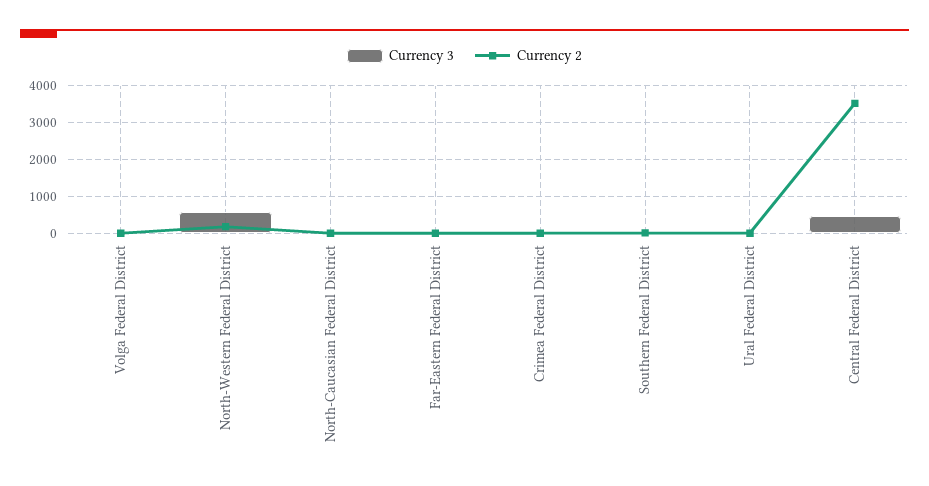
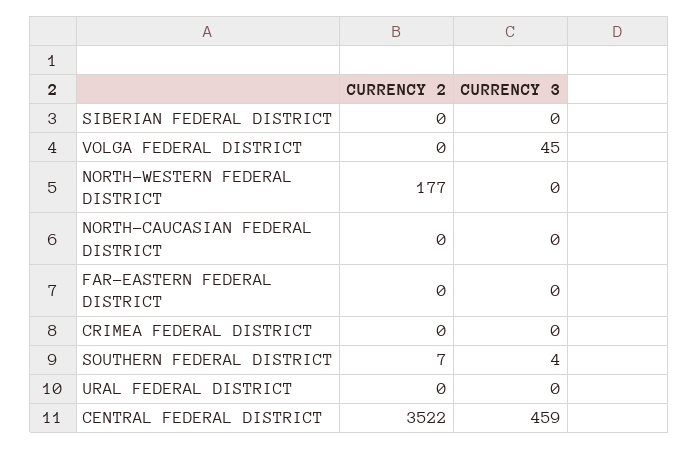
  {
    "Currency 3": {
      "Volga Federal District": 45,
-     "North-Western Federal District": 600,
+     "North-Western Federal District": 0,
      "North-Caucasian Federal District": 0,
      "Far-Eastern Federal District": 0,
      "Crimea Federal District": 0,
      "Southern Federal District": 4,
      "Ural Federal District": 0,
-     "Central Federal District": 459
+     "Central Federal District": 459,
+     "SIBERIAN FEDERAL DISTRICT": 0
    },
    "Currency 2": {
      "Volga Federal District": 0,
      "North-Western Federal District": 177,
      "North-Caucasian Federal District": 0,
      "Far-Eastern Federal District": 0,
      "Crimea Federal District": 0,
      "Southern Federal District": 7,
      "Ural Federal District": 0,
-     "Central Federal District": 3522
+     "Central Federal District": 3522,
+     "SIBERIAN FEDERAL DISTRICT": 0
    }
  }

